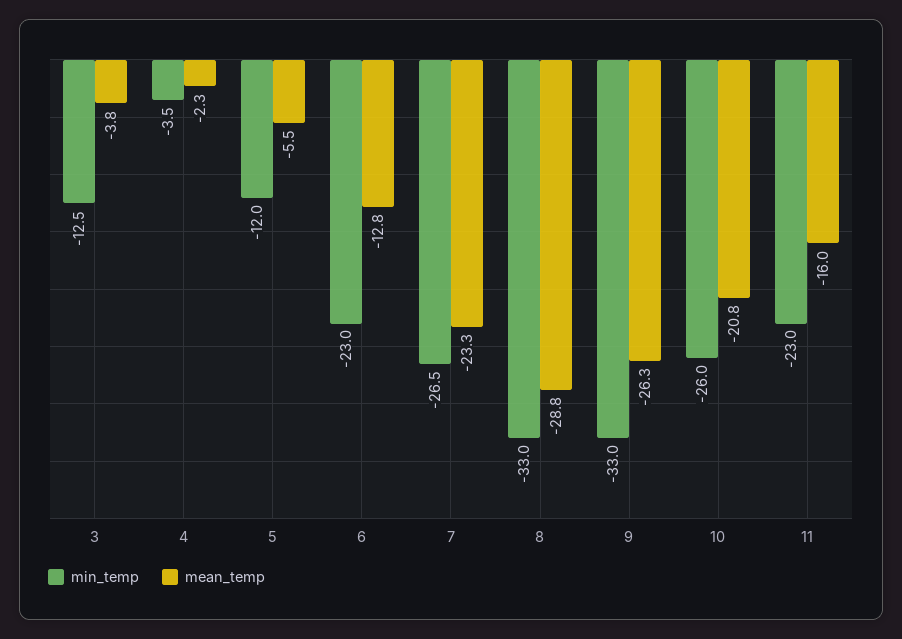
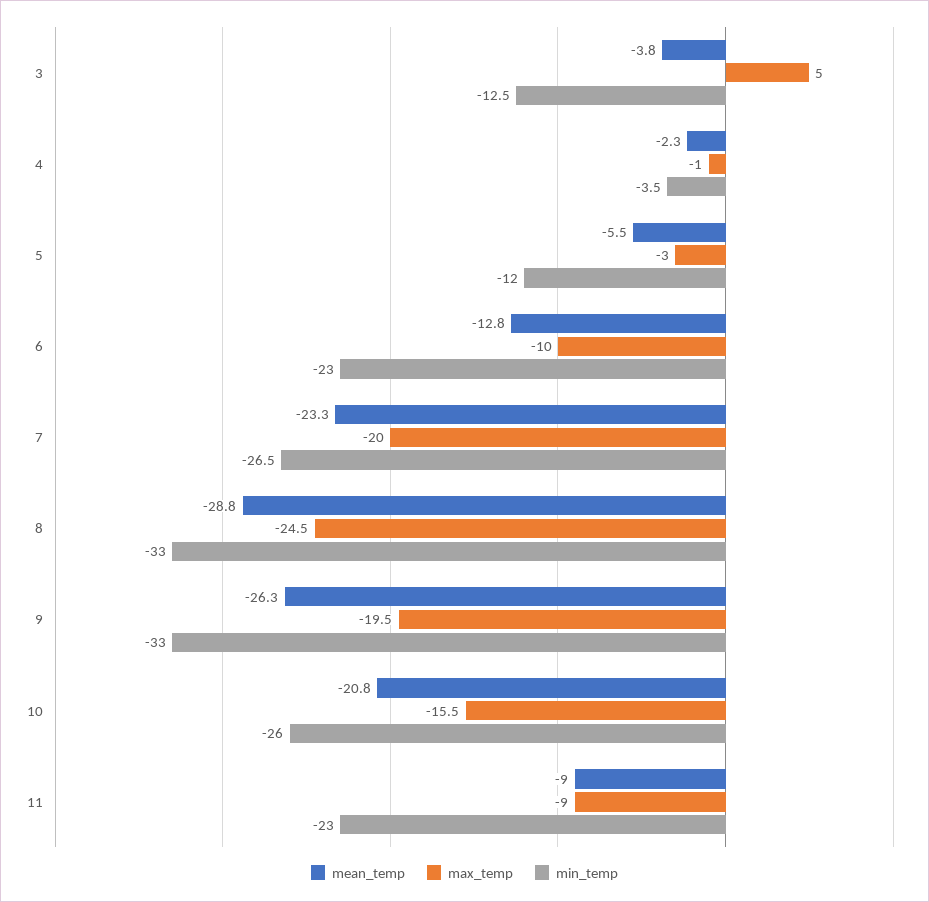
  {
    "min_temp": {
      "3": -12.5,
      "4": -3.5,
      "5": -12,
      "6": -23,
      "7": -26.5,
      "8": -33,
      "9": -33,
      "10": -26,
      "11": -23
    },
    "mean_temp": {
      "3": -3.8,
      "4": -2.3,
      "5": -5.5,
      "6": -12.8,
      "7": -23.3,
      "8": -28.8,
      "9": -26.3,
      "10": -20.8,
-     "11": -16
+     "11": -9
-   }
+   },
+   "max_temp": {
+     "3": 5,
+     "4": -1,
+     "5": -3,
+     "6": -10,
+     "7": -20,
+     "8": -24.5,
+     "9": -19.5,
+     "10": -15.5,
+     "11": -9
+   }
  }

